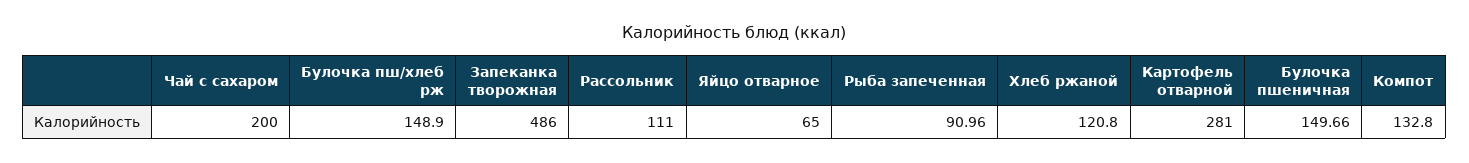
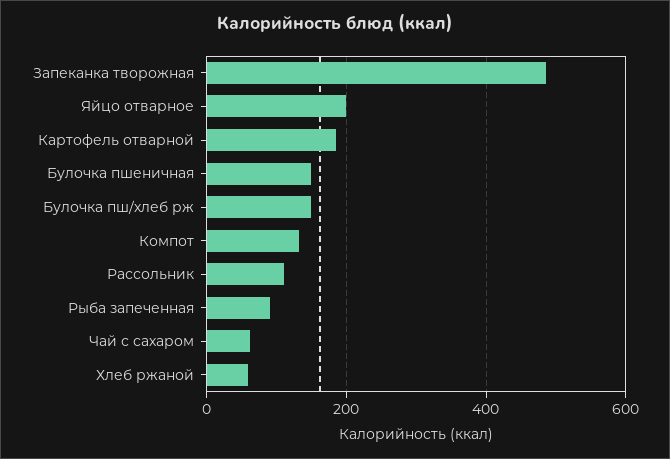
  {
-   "Чай с сахаром": 200,
+   "Чай с сахаром": 60,
    "Булочка пш/хлеб рж": 148.9,
    "Запеканка творожная": 486,
    "Рассольник": 111,
-   "Яйцо отварное": 65,
+   "Яйцо отварное": 200,
    "Рыба запеченная": 90.96,
-   "Хлеб ржаной": 120.8,
+   "Хлеб ржаной": 60,
-   "Картофель отварной": 281,
+   "Картофель отварной": 180,
    "Булочка пшеничная": 149.66,
    "Компот": 132.8
  }

